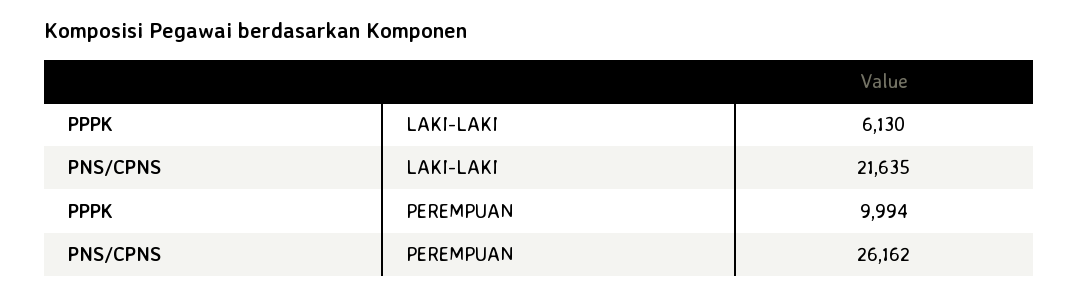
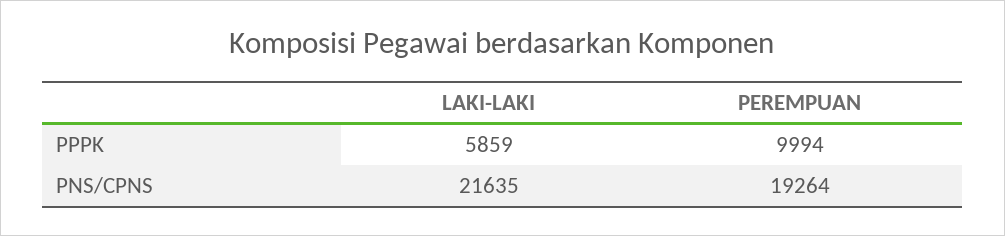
  {
    "PPPK": {
-     "LAKI-LAKI": 6130,
+     "LAKI-LAKI": 5859,
      "PEREMPUAN": 9994
    },
    "PNS/CPNS": {
      "LAKI-LAKI": 21635,
-     "PEREMPUAN": 26162
+     "PEREMPUAN": 19264
    }
  }

